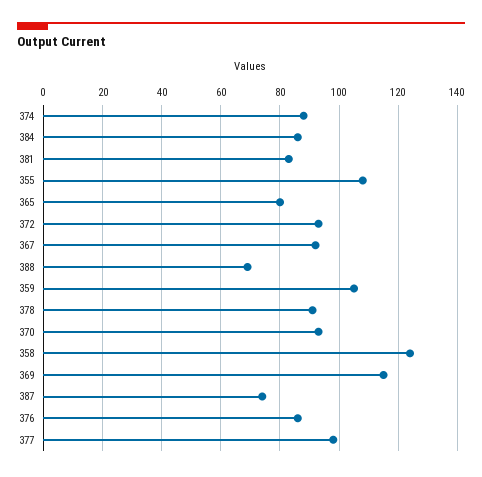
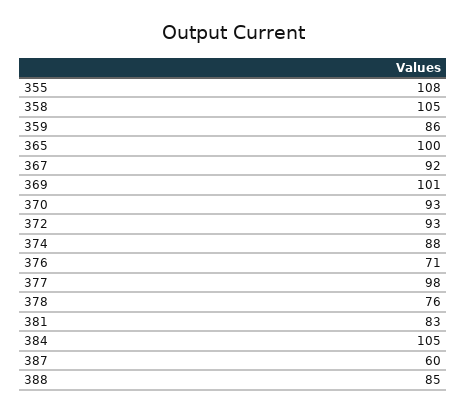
  {
    "374": 88,
-   "384": 85,
+   "384": 105,
    "381": 83,
    "355": 108,
-   "365": 80,
+   "365": 100,
    "372": 93,
    "367": 92,
-   "388": 70,
+   "388": 85,
-   "359": 105,
+   "359": 86,
-   "378": 90,
+   "378": 76,
    "370": 93,
-   "358": 125,
+   "358": 105,
-   "369": 115,
+   "369": 101,
-   "387": 75,
+   "387": 60,
-   "376": 85,
+   "376": 71,
    "377": 98
  }

